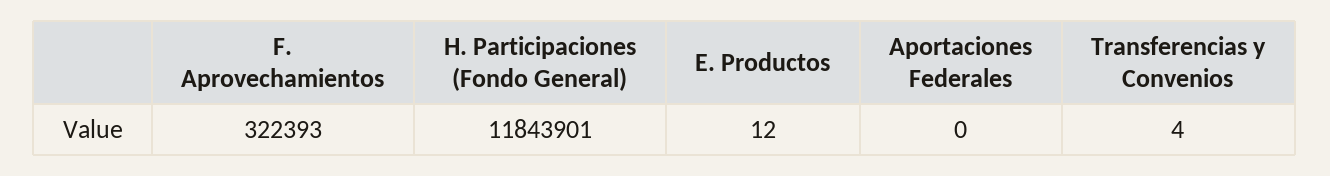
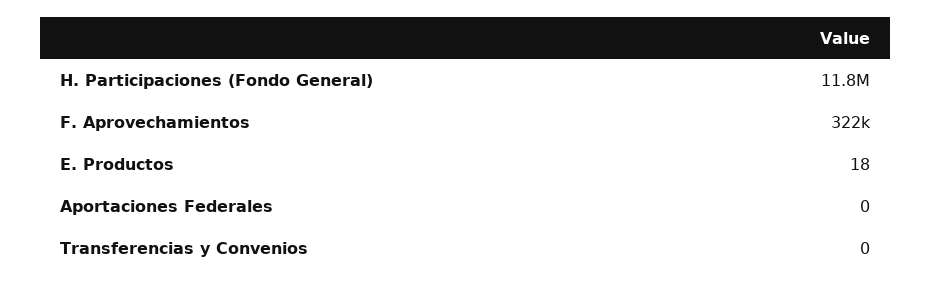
  {
    "F. Aprovechamientos": 322393,
    "H. Participaciones (Fondo General)": 11843901,
-   "E. Productos": 12,
+   "E. Productos": 18,
    "Aportaciones Federales": 0,
-   "Transferencias y Convenios": 4
+   "Transferencias y Convenios": 0
  }

